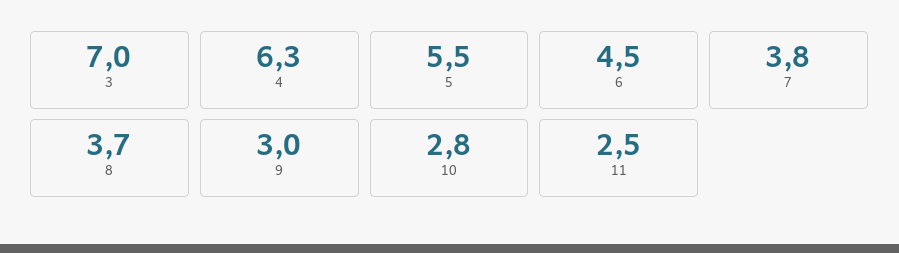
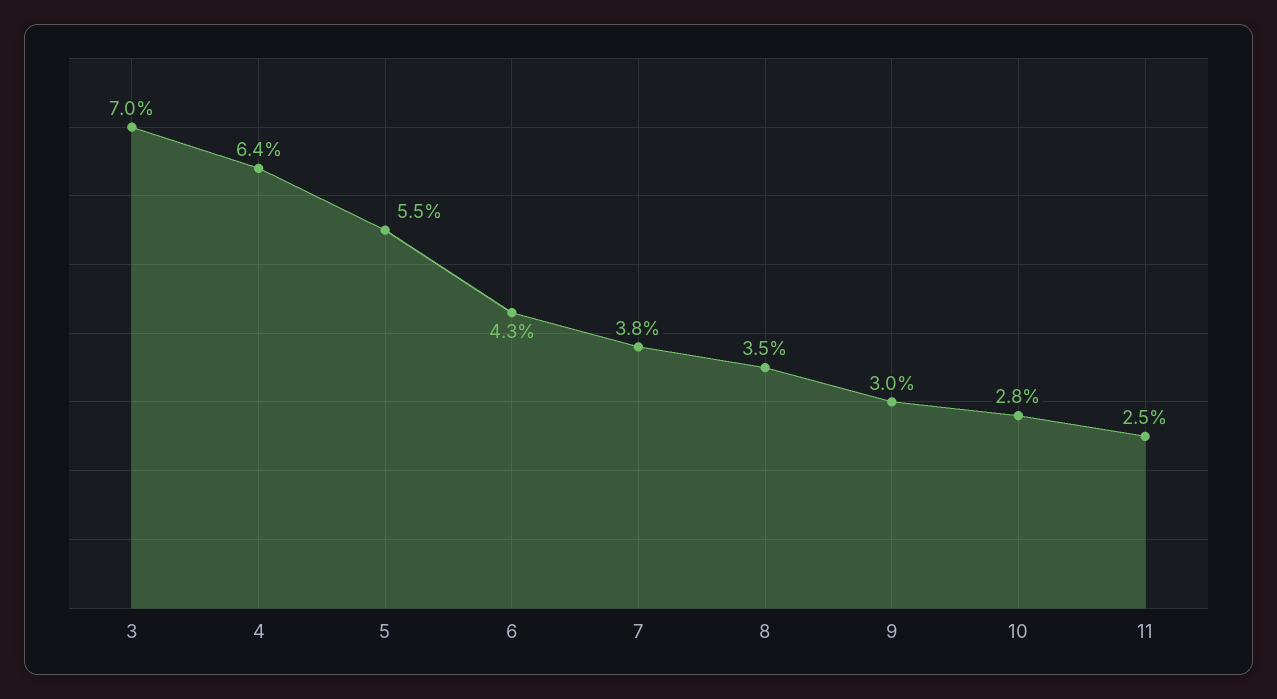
  {
    "3": 7,
-   "4": 6.3,
+   "4": 6.4,
    "5": 5.5,
-   "6": 4.5,
+   "6": 4.3,
    "7": 3.8,
-   "8": 3.7,
+   "8": 3.5,
    "9": 3,
    "10": 2.8,
    "11": 2.5
  }

